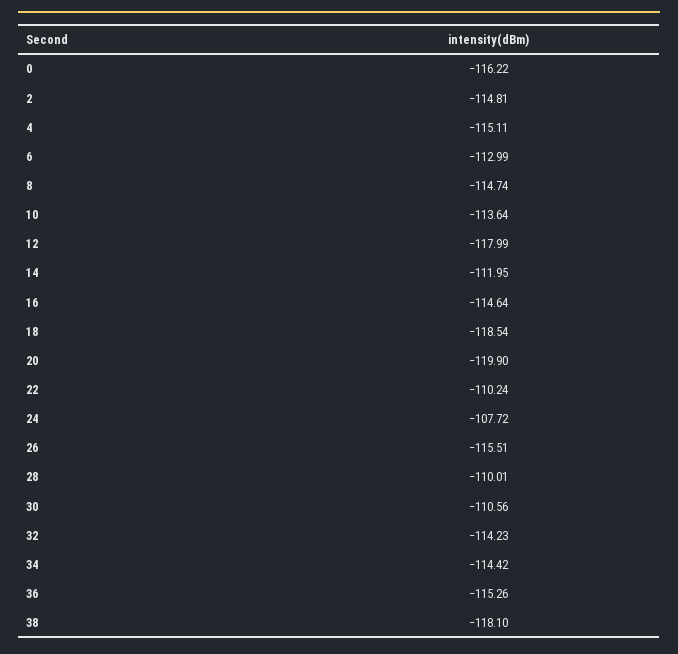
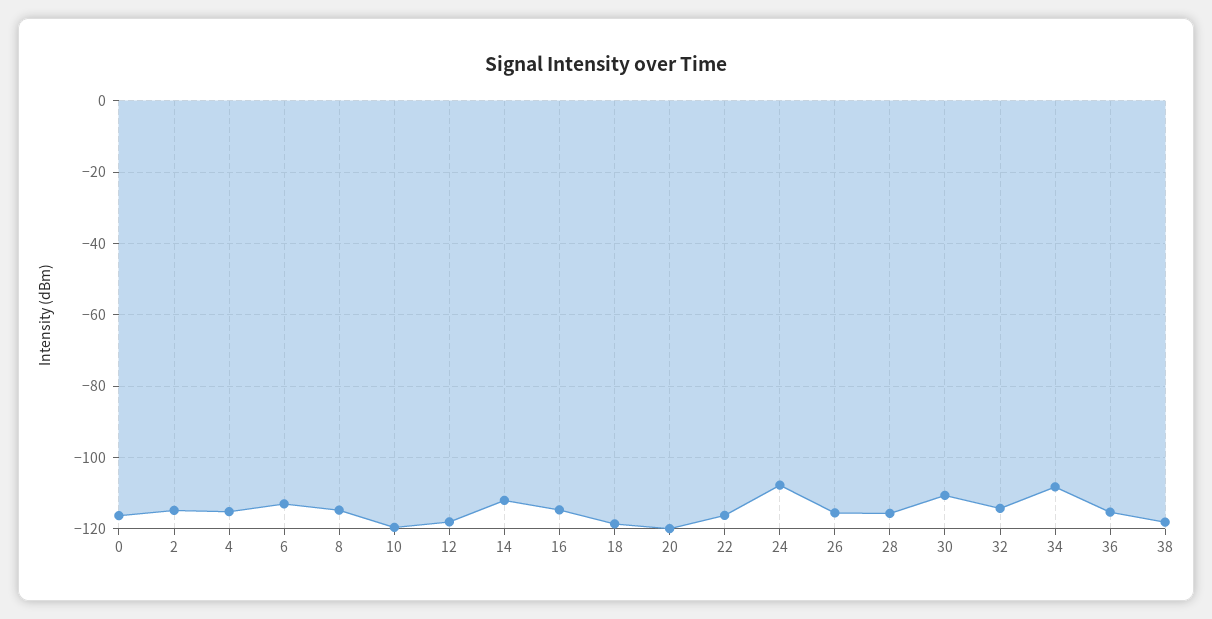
  {
    "0": -116.22,
    "2": -114.81,
    "4": -115.11,
    "6": -112.99,
    "8": -114.74,
-   "10": -113.64,
+   "10": -120,
    "12": -117.99,
    "14": -111.95,
    "16": -114.64,
    "18": -118.54,
    "20": -119.9,
-   "22": -110.24,
+   "22": -116,
    "24": -107.72,
    "26": -115.51,
-   "28": -110.01,
+   "28": -116,
    "30": -110.56,
    "32": -114.23,
-   "34": -114.42,
+   "34": -108,
    "36": -115.26,
    "38": -118.1
  }

